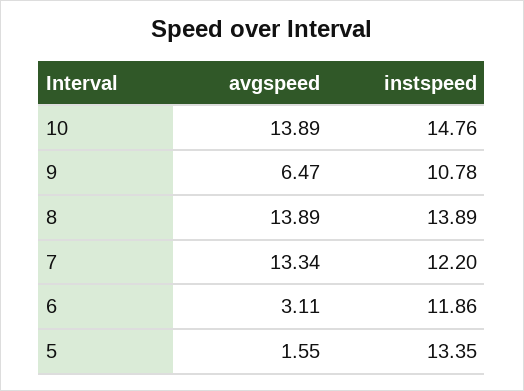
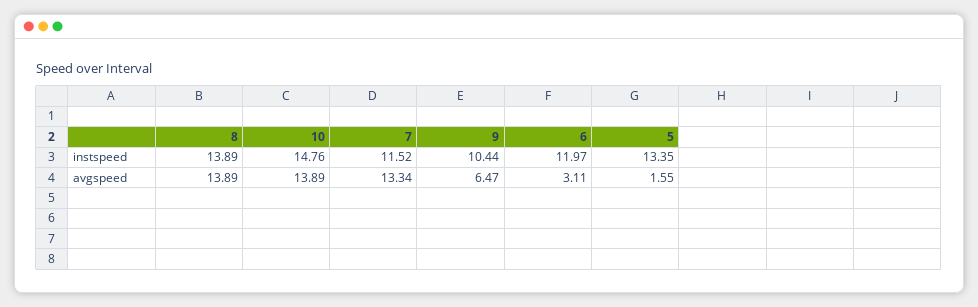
  {
    "avgspeed": {
      "10": 13.89,
      "9": 6.47,
      "8": 13.89,
      "7": 13.34,
      "6": 3.11,
      "5": 1.55
    },
    "instspeed": {
      "10": 14.76,
-     "9": 10.78,
+     "9": 10.44,
      "8": 13.89,
-     "7": 12.2,
+     "7": 11.52,
-     "6": 11.86,
+     "6": 11.97,
      "5": 13.35
    }
  }

